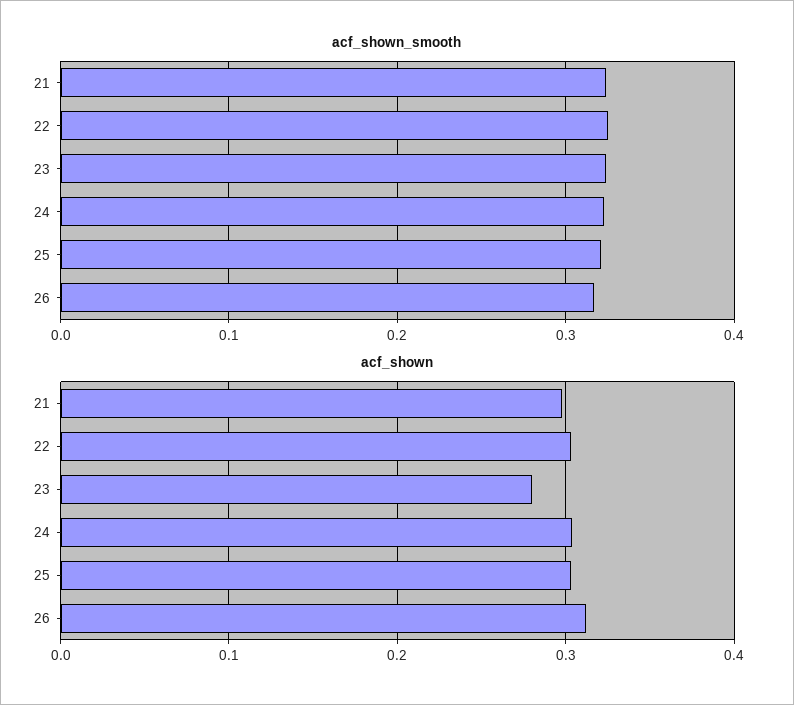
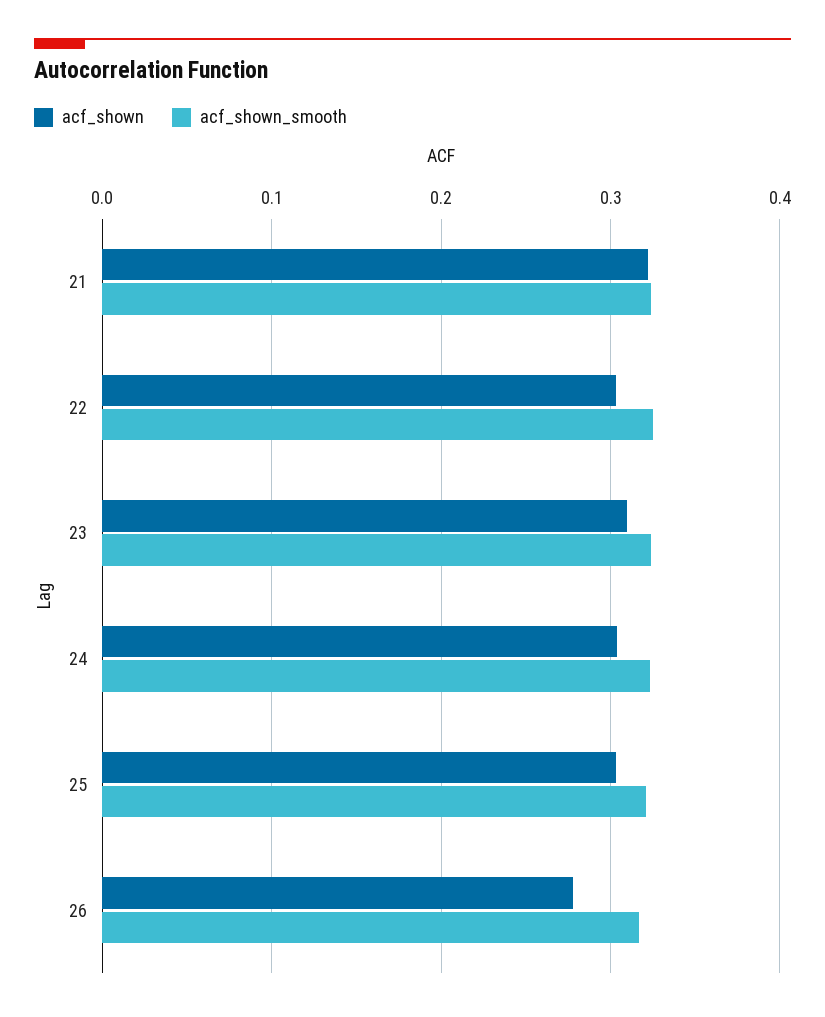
  {
    "acf_shown_smooth": {
      "21": 0.32,
      "22": 0.33,
      "23": 0.32,
      "24": 0.32,
      "25": 0.32,
      "26": 0.32
    },
    "acf_shown": {
-     "21": 0.3,
+     "21": 0.32,
      "22": 0.3,
-     "23": 0.28,
+     "23": 0.31,
      "24": 0.3,
      "25": 0.3,
-     "26": 0.31
+     "26": 0.28
    }
  }

